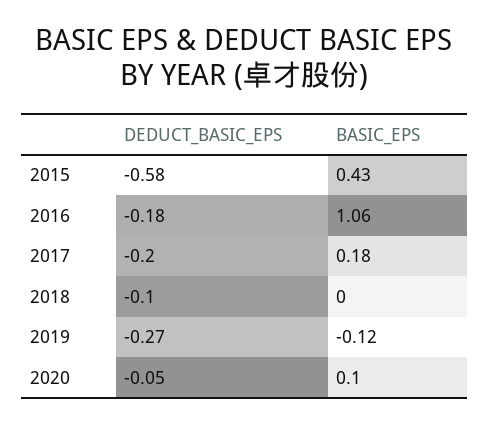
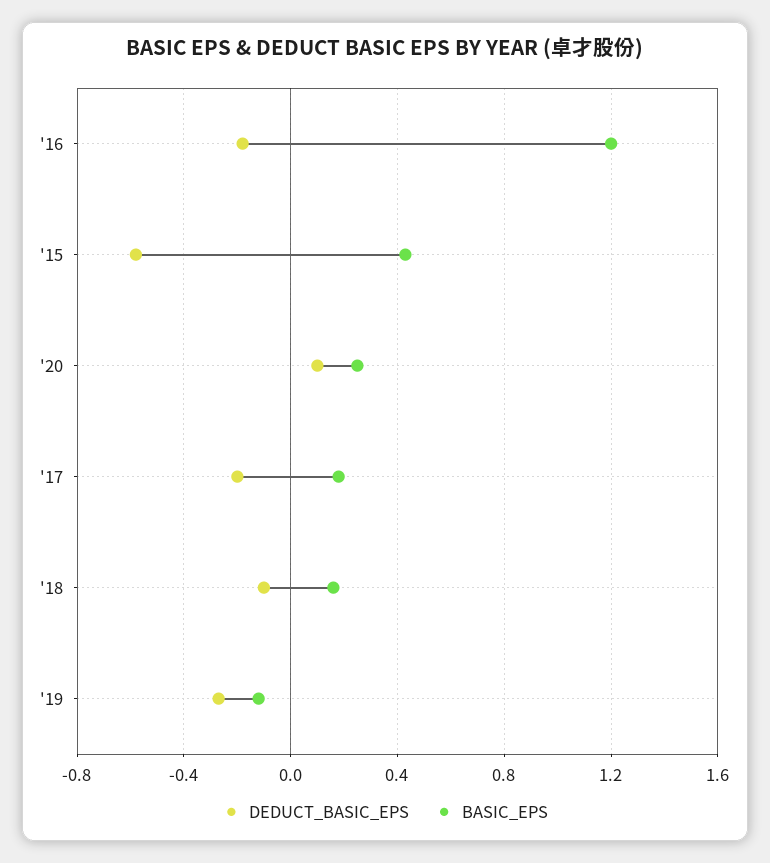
  {
    "DEDUCT_BASIC_EPS": {
      "2015": -0.58,
      "2016": -0.18,
      "2017": -0.2,
      "2018": -0.1,
      "2019": -0.27,
-     "2020": -0.05
+     "2020": 0.1
    },
    "BASIC_EPS": {
      "2015": 0.43,
-     "2016": 1.06,
+     "2016": 1.2,
      "2017": 0.18,
-     "2018": 0,
+     "2018": 0.15,
      "2019": -0.12,
-     "2020": 0.1
+     "2020": 0.25
    }
  }

